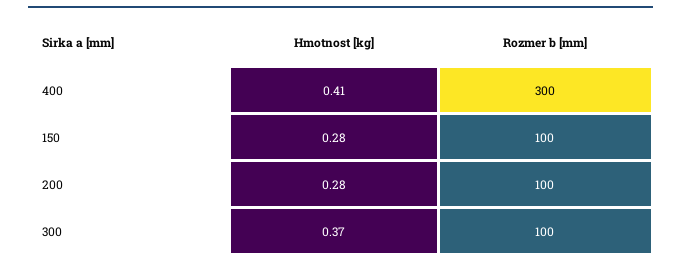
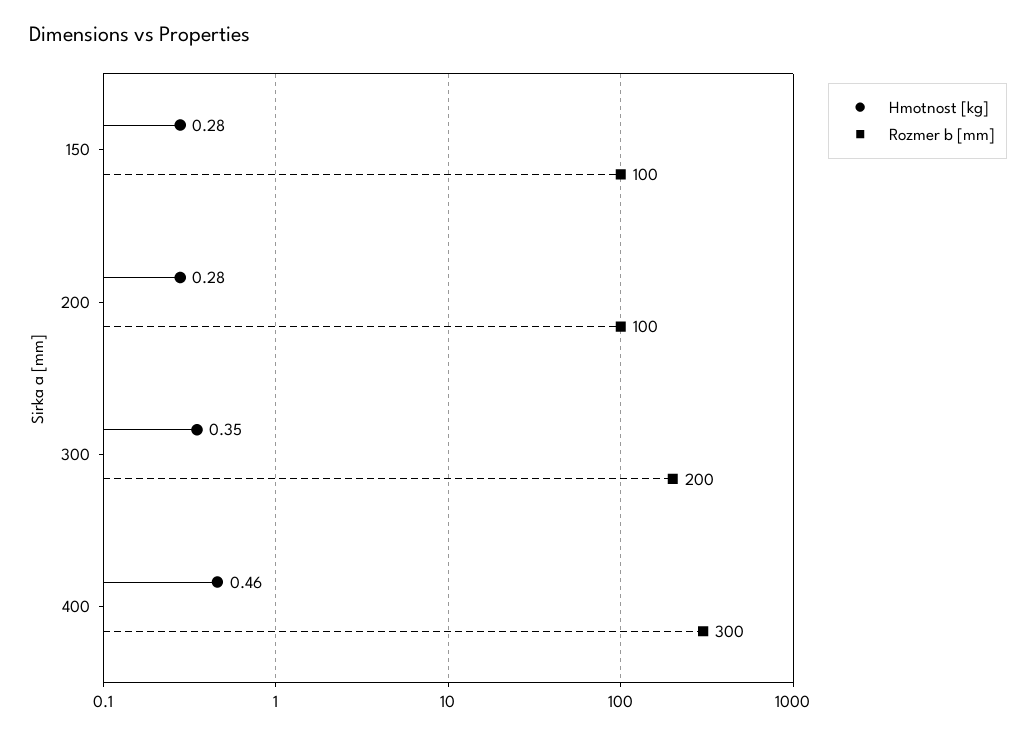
  {
    "Hmotnost [kg]": {
-     "400": 0.41,
+     "400": 0.46,
      "150": 0.28,
      "200": 0.28,
-     "300": 0.37
+     "300": 0.35
    },
    "Rozmer b [mm]": {
      "400": 300,
      "150": 100,
      "200": 100,
-     "300": 100
+     "300": 200
    }
  }

